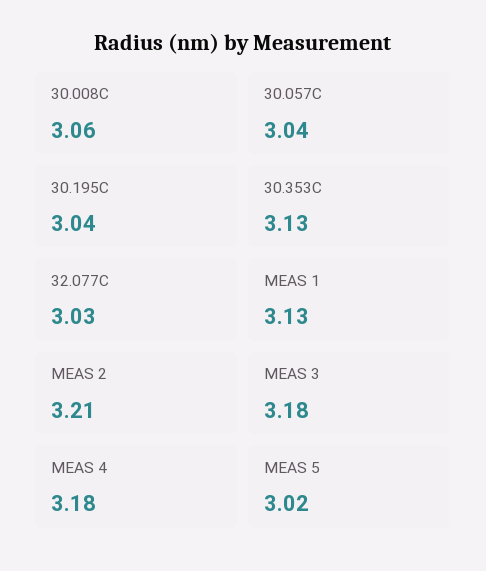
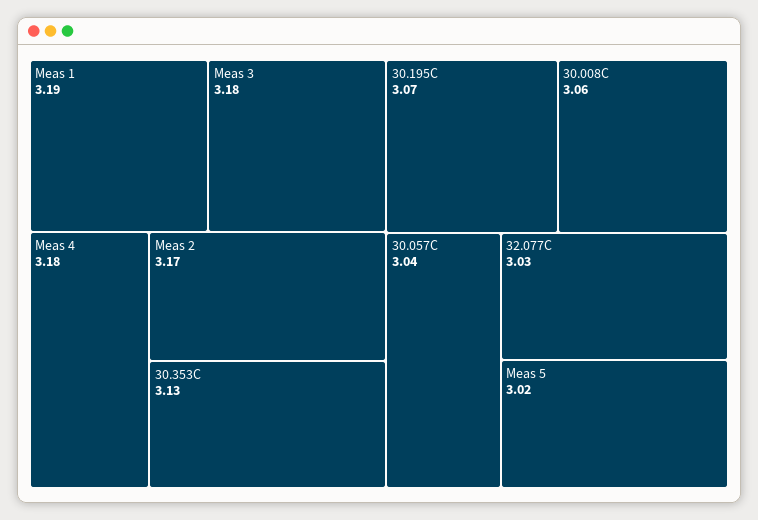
  {
    "30.008C": 3.06,
    "30.057C": 3.04,
-   "30.195C": 3.04,
+   "30.195C": 3.07,
    "30.353C": 3.13,
    "32.077C": 3.03,
-   "MEAS 1": 3.13,
+   "MEAS 1": 3.19,
-   "MEAS 2": 3.21,
+   "MEAS 2": 3.17,
    "MEAS 3": 3.18,
    "MEAS 4": 3.18,
    "MEAS 5": 3.02
  }

